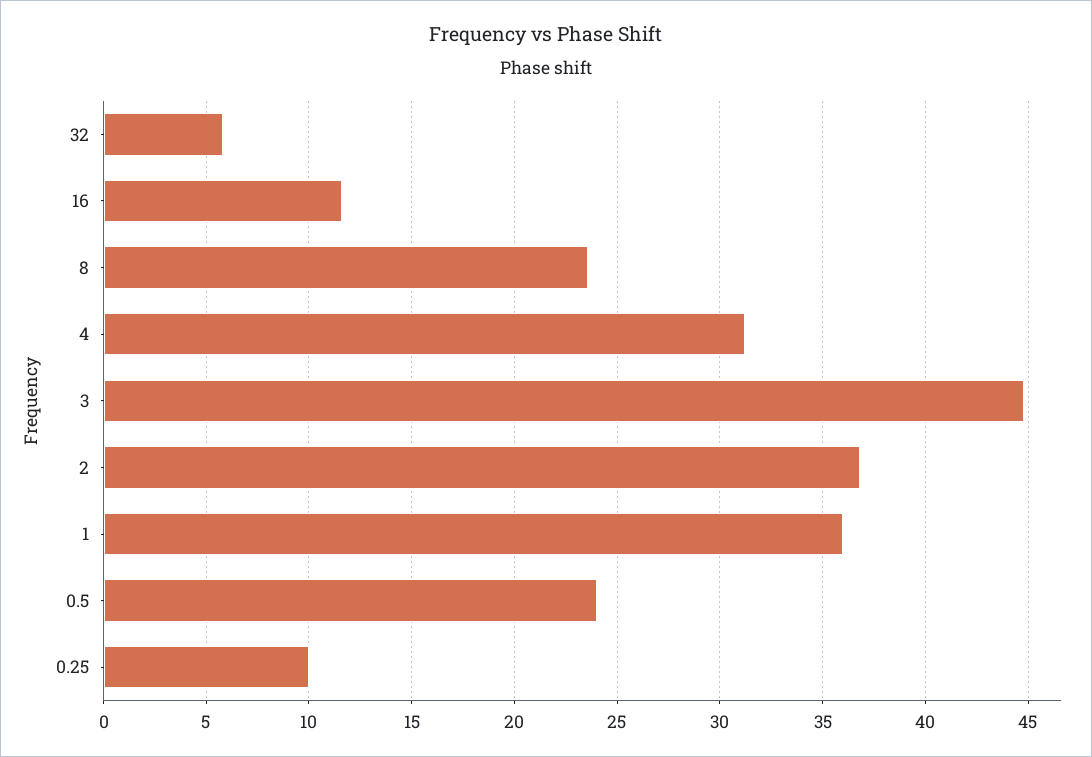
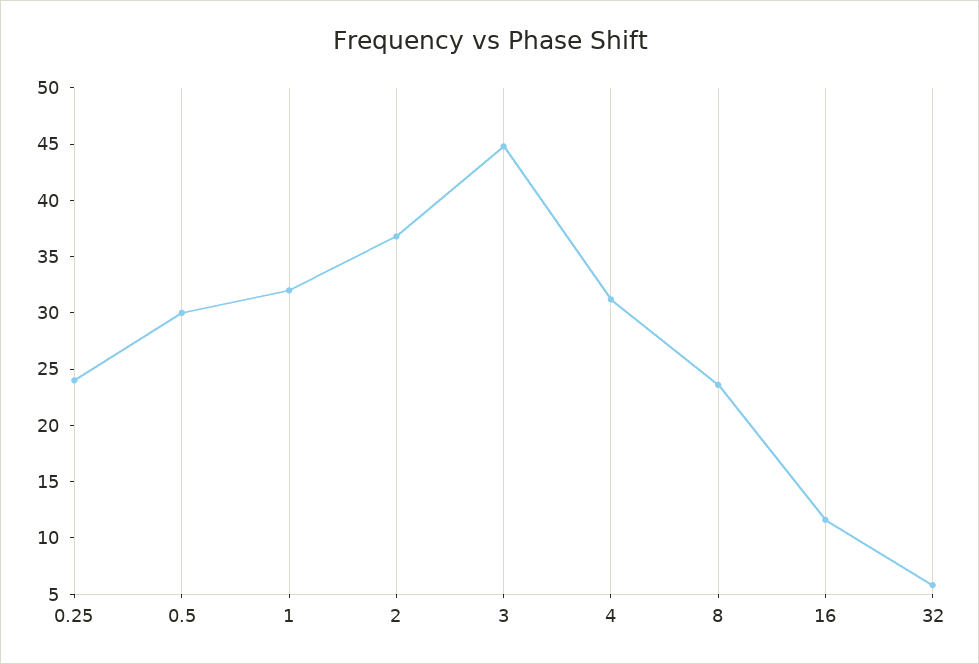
  {
    "32": 6,
    "16": 11.5,
    "8": 23.5,
    "4": 31,
    "3": 45,
    "2": 37,
-   "1": 36,
+   "1": 32,
-   "0.5": 24,
+   "0.5": 30,
-   "0.25": 10
+   "0.25": 24
  }

